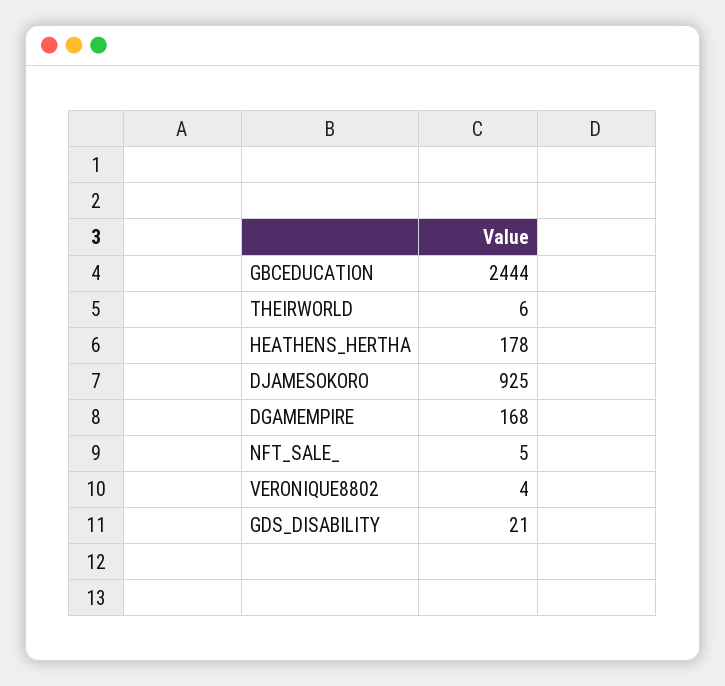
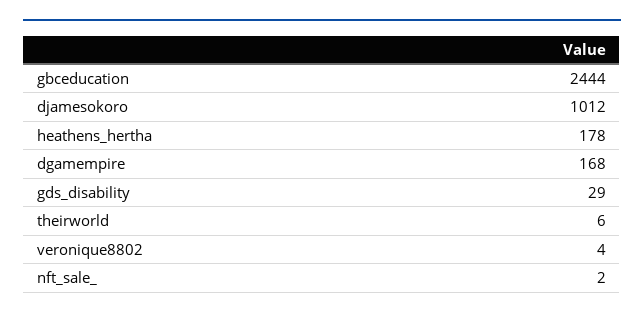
  {
    "GBCEDUCATION": 2444,
    "THEIRWORLD": 6,
    "HEATHENS_HERTHA": 178,
-   "DJAMESOKORO": 925,
+   "DJAMESOKORO": 1012,
    "DGAMEMPIRE": 168,
-   "NFT_SALE_": 5,
+   "NFT_SALE_": 2,
    "VERONIQUE8802": 4,
-   "GDS_DISABILITY": 21
+   "GDS_DISABILITY": 29
  }

